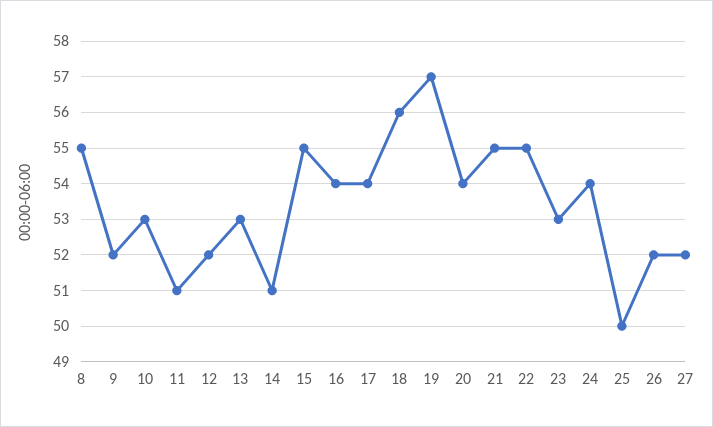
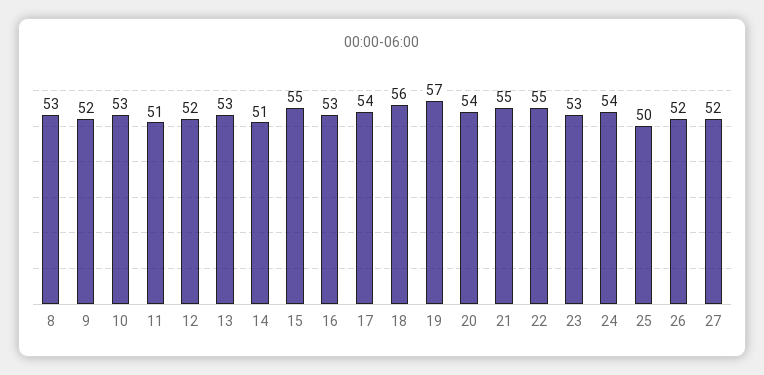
  {
-   "8": 55,
+   "8": 53,
    "9": 52,
    "10": 53,
    "11": 51,
    "12": 52,
    "13": 53,
    "14": 51,
    "15": 55,
-   "16": 54,
+   "16": 53,
    "17": 54,
    "18": 56,
    "19": 57,
    "20": 54,
    "21": 55,
    "22": 55,
    "23": 53,
    "24": 54,
    "25": 50,
    "26": 52,
    "27": 52
  }

